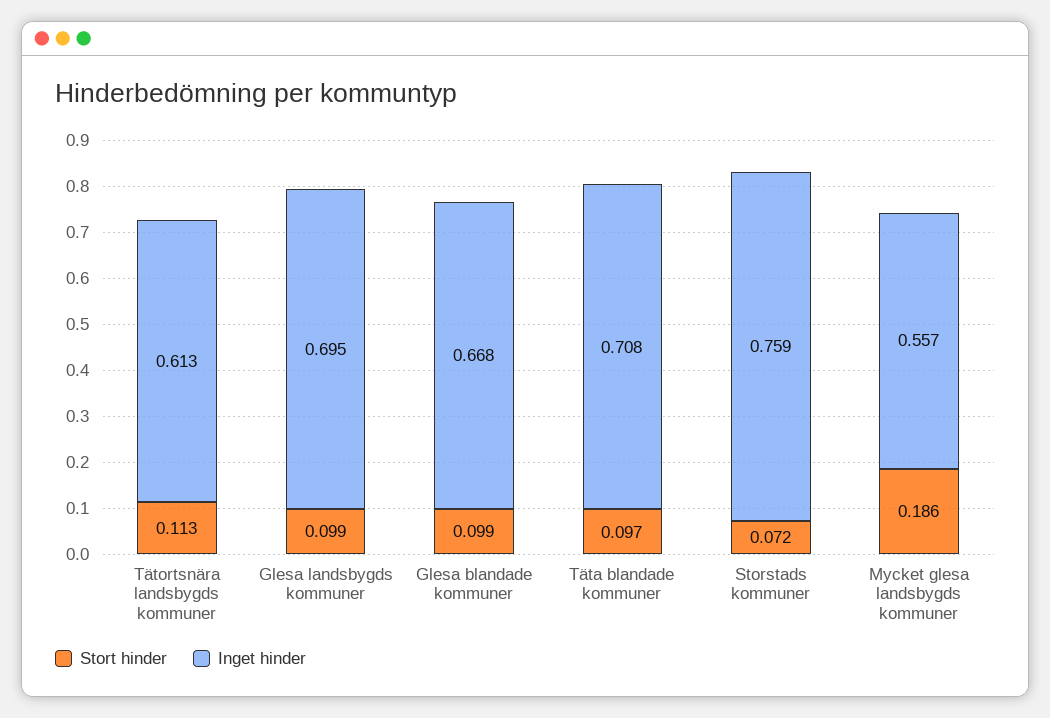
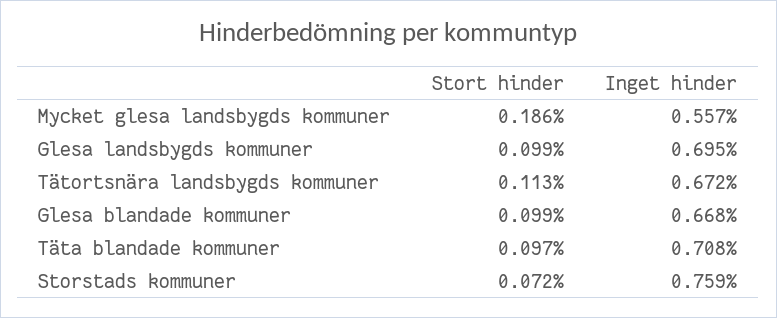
  {
    "Stort hinder": {
      "Tätortsnära landsbygds kommuner": 0.113,
      "Glesa landsbygds kommuner": 0.099,
      "Glesa blandade kommuner": 0.099,
      "Täta blandade kommuner": 0.097,
      "Storstads kommuner": 0.072,
      "Mycket glesa landsbygds kommuner": 0.186
    },
    "Inget hinder": {
-     "Tätortsnära landsbygds kommuner": 0.613,
+     "Tätortsnära landsbygds kommuner": 0.672,
      "Glesa landsbygds kommuner": 0.695,
      "Glesa blandade kommuner": 0.668,
      "Täta blandade kommuner": 0.708,
      "Storstads kommuner": 0.759,
      "Mycket glesa landsbygds kommuner": 0.557
    }
  }

